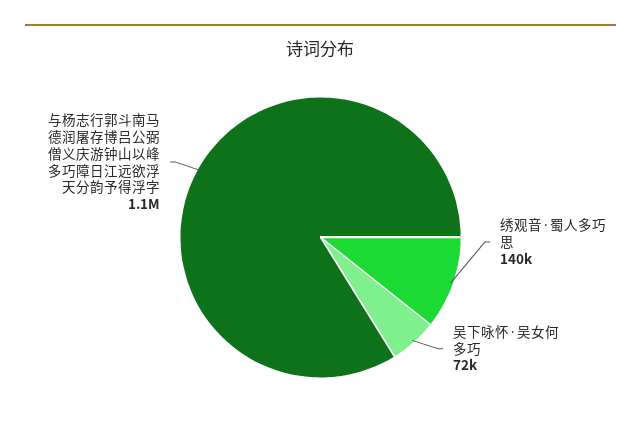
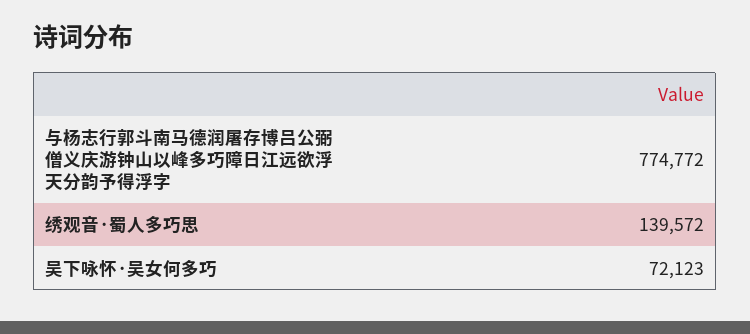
  {
    "绣观音·蜀人多巧思": 139572,
    "吴下咏怀·吴女何多巧": 72123,
-   "与杨志行郭斗南马德润屠存博吕公弼僧义庆游钟山以峰多巧障日江远欲浮天分韵予得浮字": 1100000
+   "与杨志行郭斗南马德润屠存博吕公弼僧义庆游钟山以峰多巧障日江远欲浮天分韵予得浮字": 774772
  }

